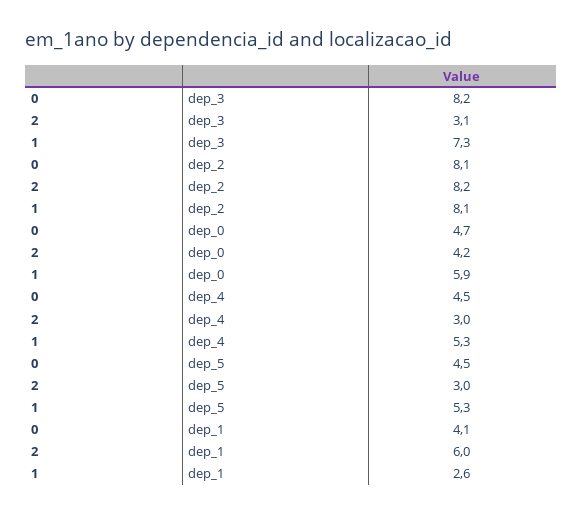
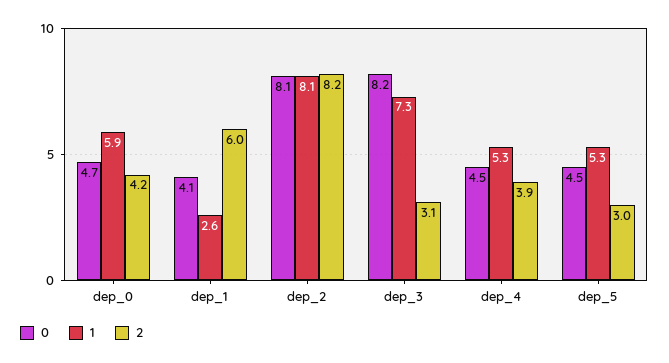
  {
    "0": {
      "dep_3": 8.2,
      "dep_2": 8.1,
      "dep_0": 4.7,
      "dep_4": 4.5,
      "dep_5": 4.5,
      "dep_1": 4.1
    },
    "2": {
      "dep_3": 3.1,
      "dep_2": 8.2,
      "dep_0": 4.2,
-     "dep_4": 3,
+     "dep_4": 3.9,
      "dep_5": 3,
      "dep_1": 6
    },
    "1": {
      "dep_3": 7.3,
      "dep_2": 8.1,
      "dep_0": 5.9,
      "dep_4": 5.3,
      "dep_5": 5.3,
      "dep_1": 2.6
    }
  }

